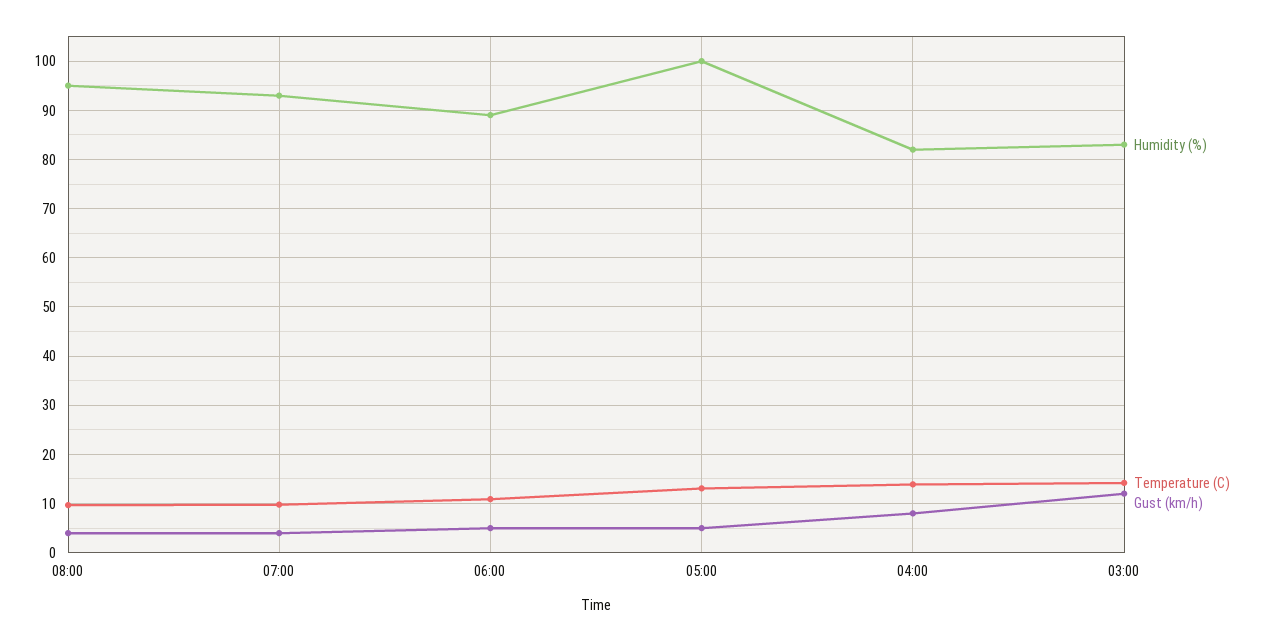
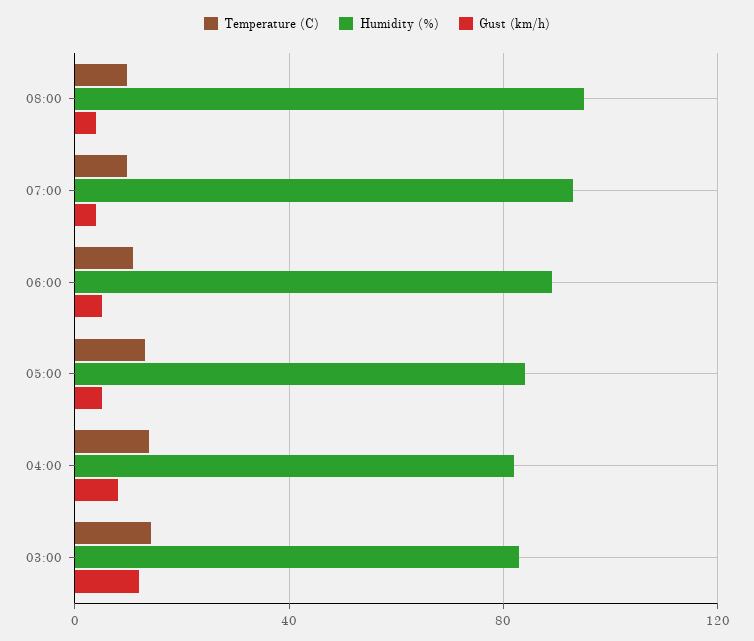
  {
    "Humidity (%)": {
      "08:00": 96,
      "07:00": 94,
      "06:00": 90,
-     "05:00": 100,
+     "05:00": 85,
      "04:00": 82,
      "03:00": 84
    },
    "Temperature (C)": {
      "08:00": 10,
      "07:00": 10,
      "06:00": 10,
      "05:00": 14,
      "04:00": 14,
      "03:00": 14
    },
    "Gust (km/h)": {
      "08:00": 4,
      "07:00": 4,
      "06:00": 6,
      "05:00": 6,
      "04:00": 8,
      "03:00": 12
    }
  }

